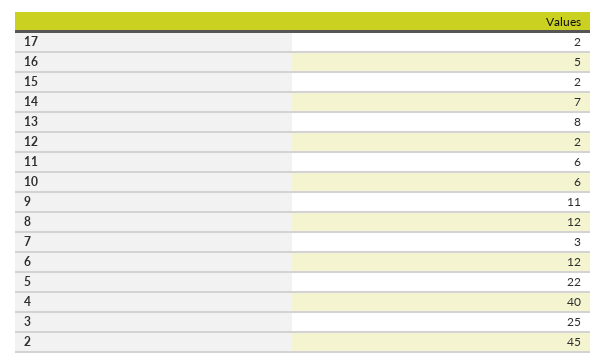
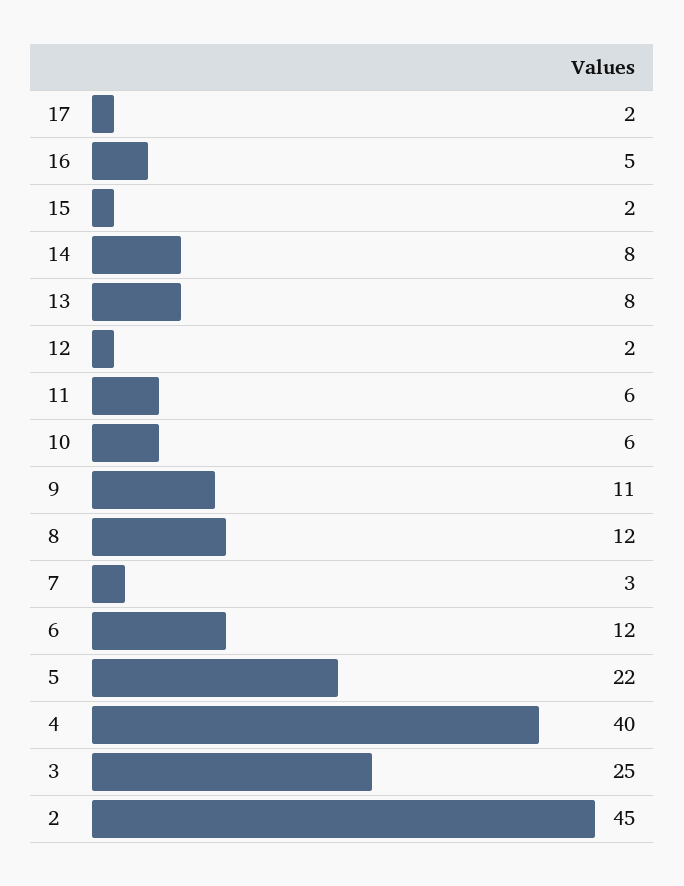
  {
    "17": 2,
    "16": 5,
    "15": 2,
-   "14": 7,
+   "14": 8,
    "13": 8,
    "12": 2,
    "11": 6,
    "10": 6,
    "9": 11,
    "8": 12,
    "7": 3,
    "6": 12,
    "5": 22,
    "4": 40,
    "3": 25,
    "2": 45
  }

